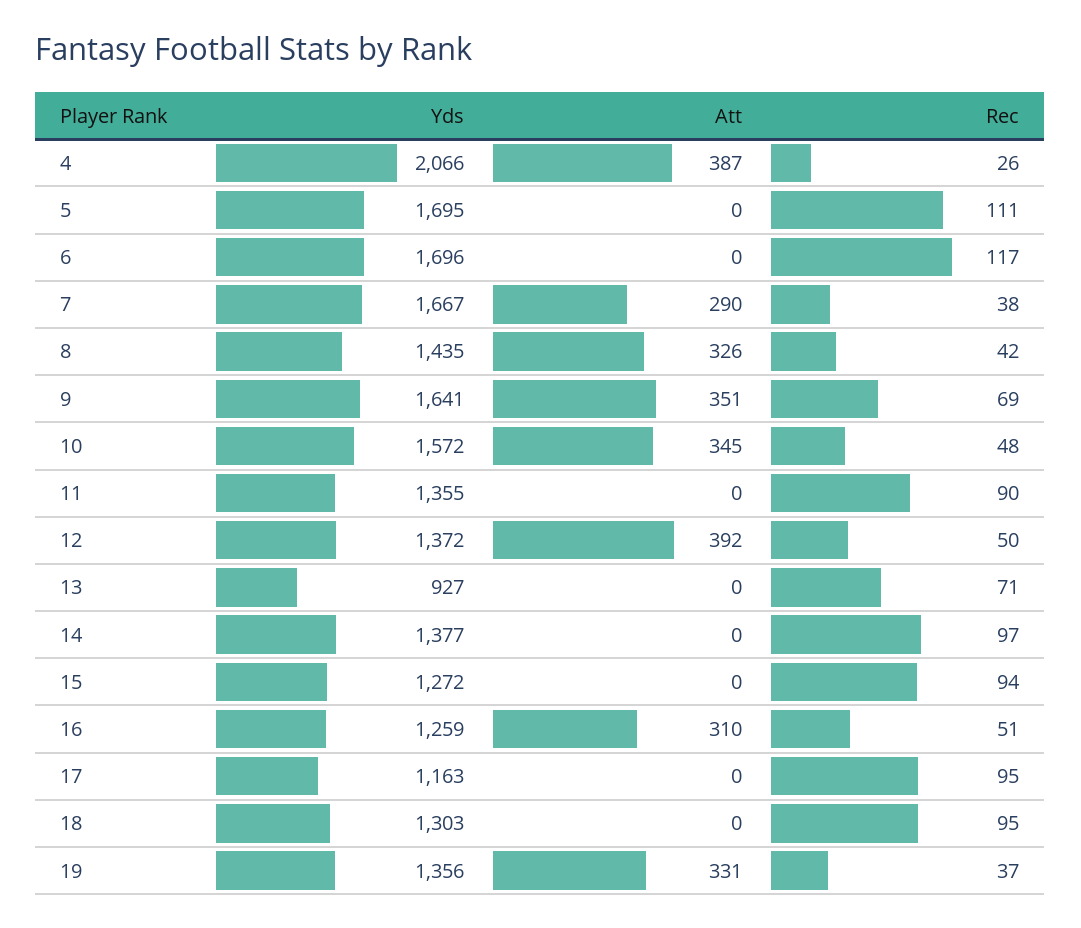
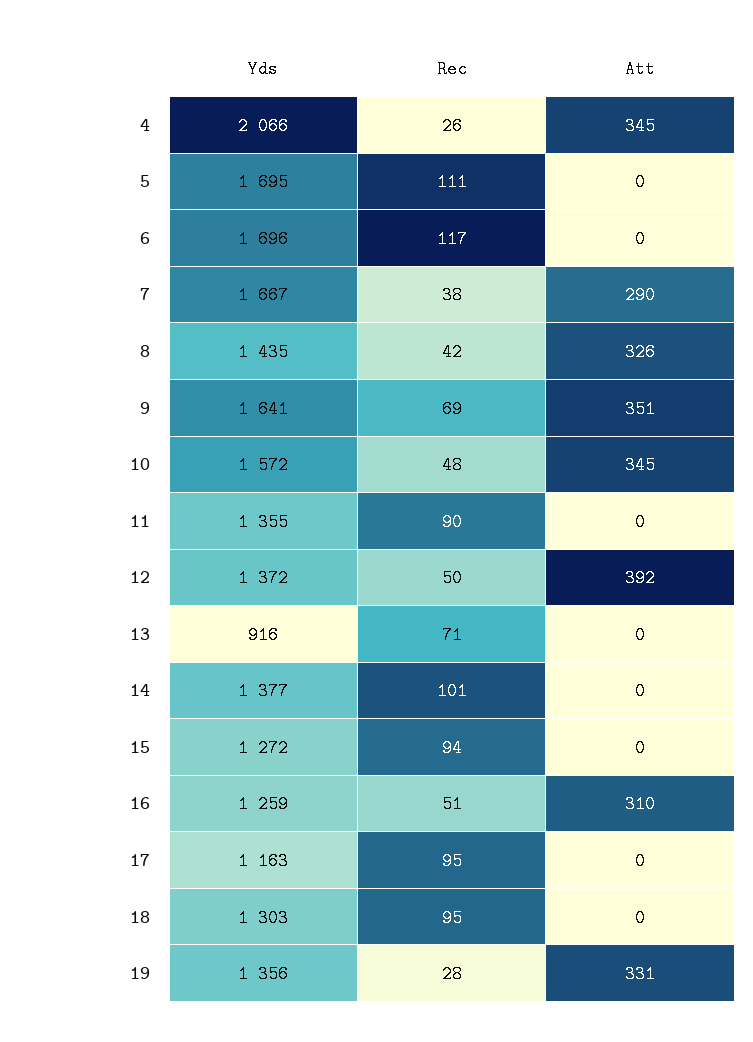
  {
    "Yds": {
      "4": 2066,
      "5": 1695,
      "6": 1696,
      "7": 1667,
      "8": 1435,
      "9": 1641,
      "10": 1572,
      "11": 1355,
      "12": 1372,
-     "13": 927,
+     "13": 916,
      "14": 1377,
      "15": 1272,
      "16": 1259,
      "17": 1163,
      "18": 1303,
      "19": 1356
    },
    "Att": {
-     "4": 387,
+     "4": 345,
      "5": 0,
      "6": 0,
      "7": 290,
      "8": 326,
      "9": 351,
      "10": 345,
      "11": 0,
      "12": 392,
      "13": 0,
      "14": 0,
      "15": 0,
      "16": 310,
      "17": 0,
      "18": 0,
      "19": 331
    },
    "Rec": {
      "4": 26,
      "5": 111,
      "6": 117,
      "7": 38,
      "8": 42,
      "9": 69,
      "10": 48,
      "11": 90,
      "12": 50,
      "13": 71,
-     "14": 97,
+     "14": 101,
      "15": 94,
      "16": 51,
      "17": 95,
      "18": 95,
-     "19": 37
+     "19": 28
    }
  }

